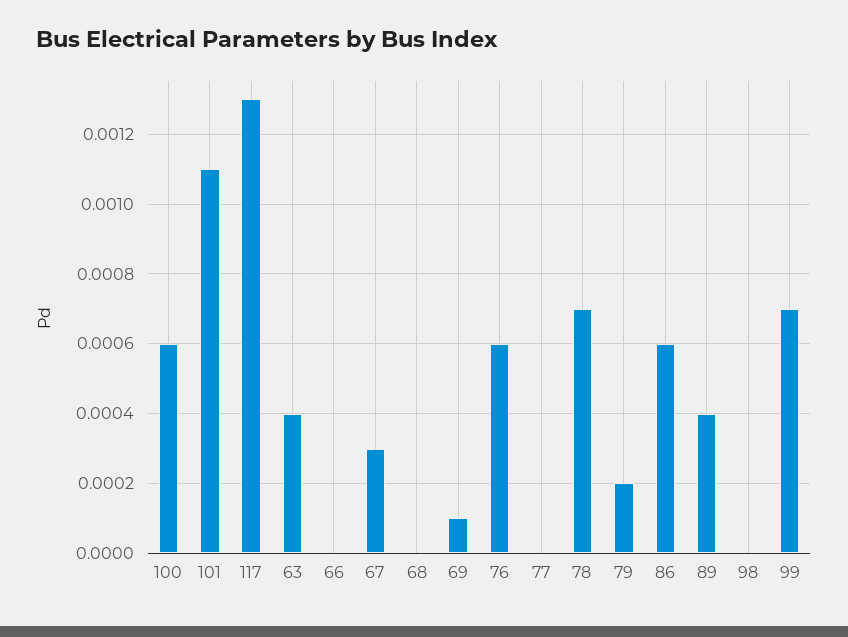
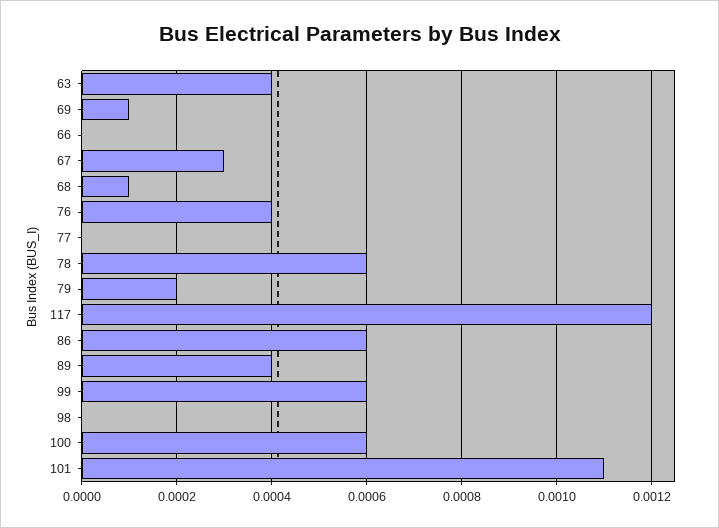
  {
    "100": 0.0006,
    "101": 0.0011,
-   "117": 0.0013,
+   "117": 0.0012,
    "63": 0.0004,
    "66": 0,
    "67": 0.0003,
-   "68": 0,
+   "68": 0.0001,
    "69": 0.0001,
-   "76": 0.0006,
+   "76": 0.0004,
    "77": 0,
-   "78": 0.0007,
+   "78": 0.0006,
    "79": 0.0002,
    "86": 0.0006,
    "89": 0.0004,
    "98": 0,
-   "99": 0.0007
+   "99": 0.0006
  }

